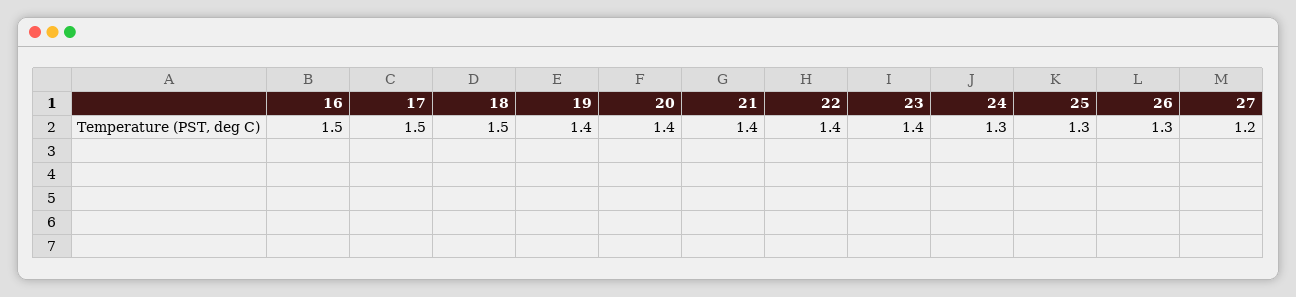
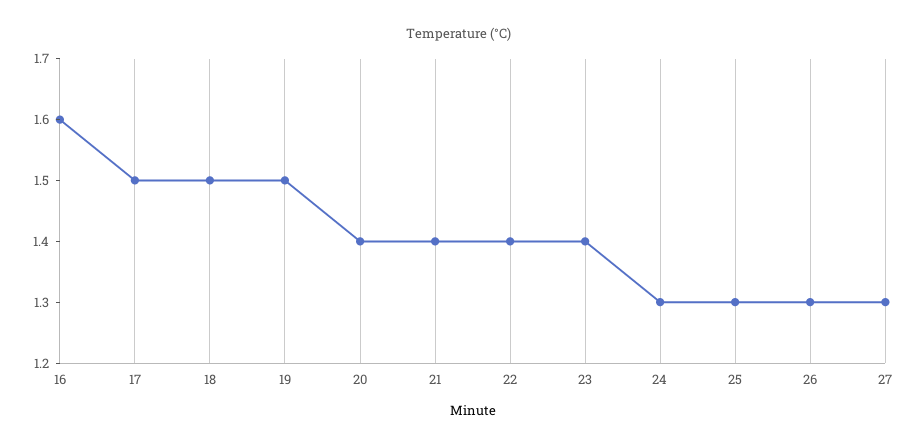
  {
-   "16": 1.5,
+   "16": 1.6,
    "17": 1.5,
    "18": 1.5,
-   "19": 1.4,
+   "19": 1.5,
    "20": 1.4,
    "21": 1.4,
    "22": 1.4,
    "23": 1.4,
    "24": 1.3,
    "25": 1.3,
    "26": 1.3,
-   "27": 1.2
+   "27": 1.3
  }

